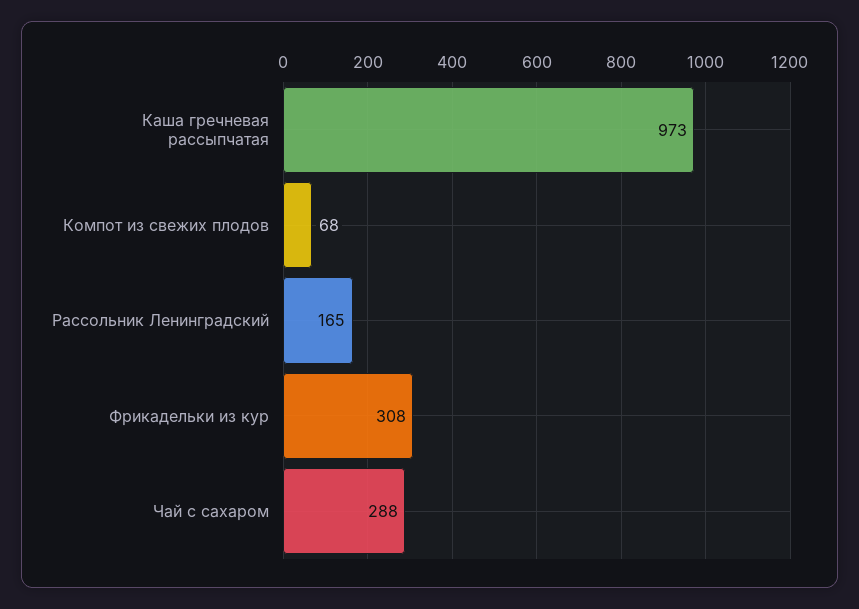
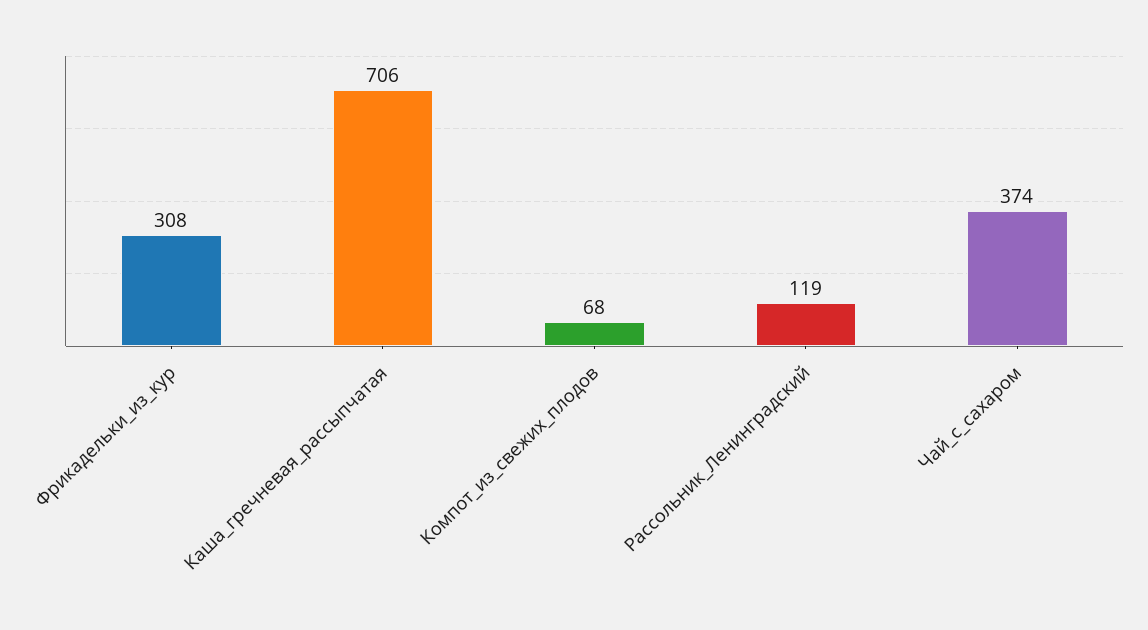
  {
-   "Каша гречневая рассыпчатая": 973,
+   "Каша гречневая рассыпчатая": 706,
    "Компот из свежих плодов": 68,
-   "Рассольник Ленинградский": 165,
+   "Рассольник Ленинградский": 119,
    "Фрикадельки из кур": 308,
-   "Чай с сахаром": 288
+   "Чай с сахаром": 374
  }

